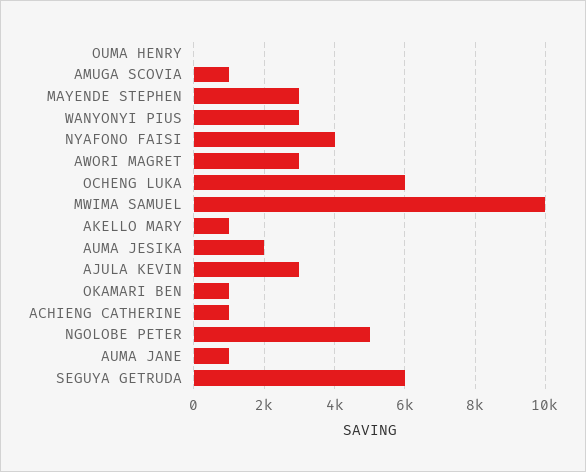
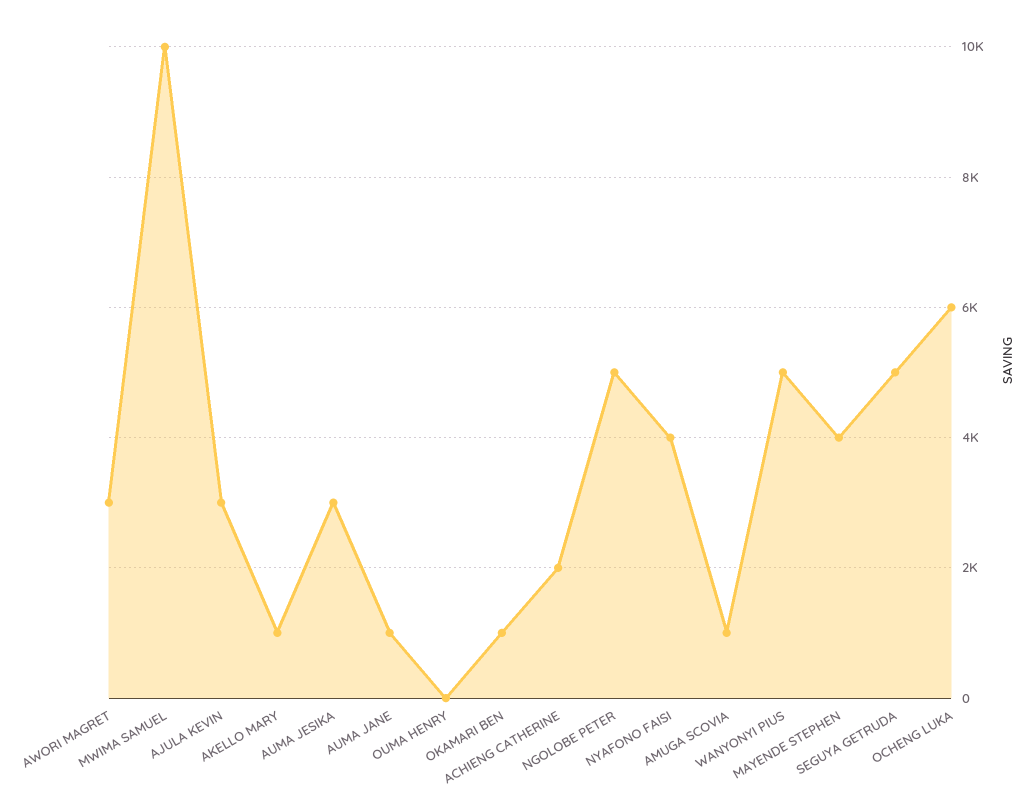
  {
    "OUMA HENRY": 0,
    "AMUGA SCOVIA": 1000,
-   "MAYENDE STEPHEN": 3000,
+   "MAYENDE STEPHEN": 4000,
-   "WANYONYI PIUS": 3000,
+   "WANYONYI PIUS": 5000,
    "NYAFONO FAISI": 4000,
    "AWORI MAGRET": 3000,
    "OCHENG LUKA": 6000,
    "MWIMA SAMUEL": 10000,
    "AKELLO MARY": 1000,
-   "AUMA JESIKA": 2000,
+   "AUMA JESIKA": 3000,
    "AJULA KEVIN": 3000,
    "OKAMARI BEN": 1000,
-   "ACHIENG CATHERINE": 1000,
+   "ACHIENG CATHERINE": 2000,
    "NGOLOBE PETER": 5000,
    "AUMA JANE": 1000,
-   "SEGUYA GETRUDA": 6000
+   "SEGUYA GETRUDA": 5000
  }

